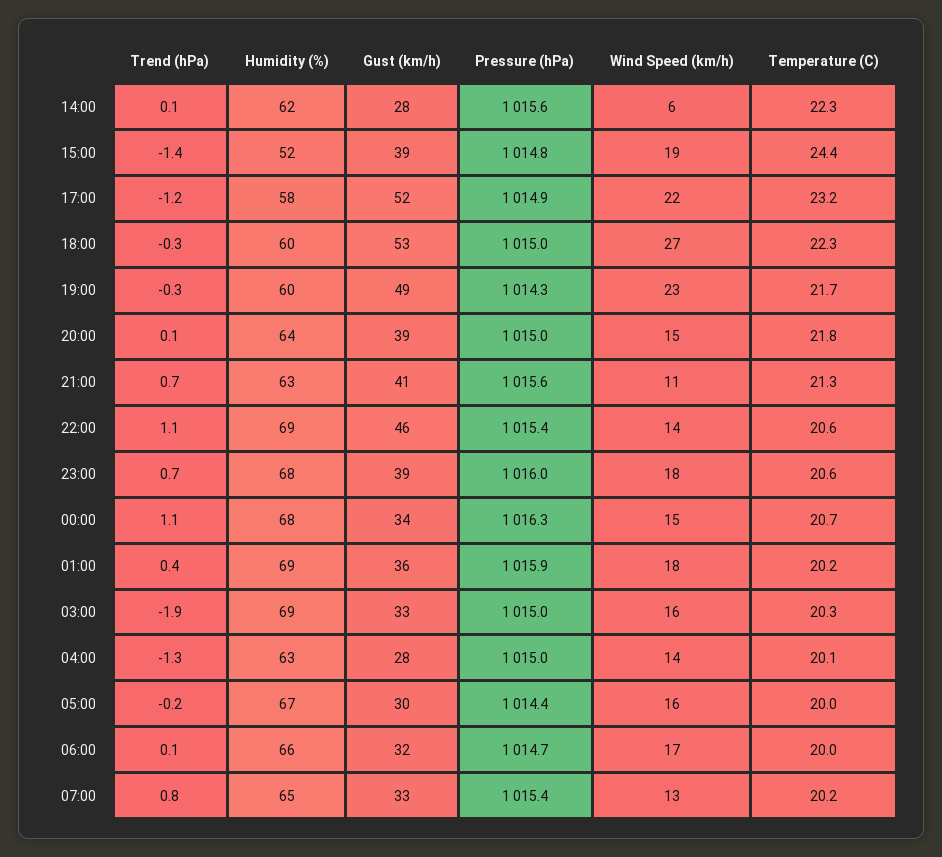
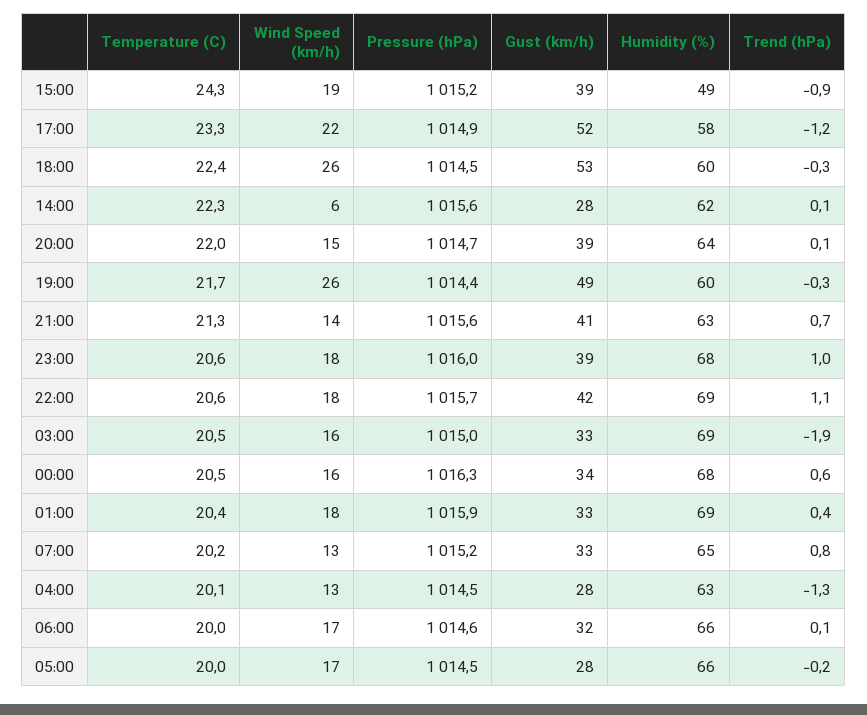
  {
    "Trend (hPa)": {
      "14:00": 0.1,
-     "15:00": -1.4,
+     "15:00": -0.9,
      "17:00": -1.2,
      "18:00": -0.3,
      "19:00": -0.3,
      "20:00": 0.1,
      "21:00": 0.7,
      "22:00": 1.1,
-     "23:00": 0.7,
+     "23:00": 1,
-     "00:00": 1.1,
+     "00:00": 0.6,
      "01:00": 0.4,
      "03:00": -1.9,
      "04:00": -1.3,
      "05:00": -0.2,
      "06:00": 0.1,
      "07:00": 0.8
    },
    "Humidity (%)": {
      "14:00": 62,
-     "15:00": 52,
+     "15:00": 49,
      "17:00": 58,
      "18:00": 60,
      "19:00": 60,
      "20:00": 64,
      "21:00": 63,
      "22:00": 69,
      "23:00": 68,
      "00:00": 68,
      "01:00": 69,
      "03:00": 69,
      "04:00": 63,
-     "05:00": 67,
+     "05:00": 66,
      "06:00": 66,
      "07:00": 65
    },
    "Gust (km/h)": {
      "14:00": 28,
      "15:00": 39,
      "17:00": 52,
      "18:00": 53,
      "19:00": 49,
      "20:00": 39,
      "21:00": 41,
-     "22:00": 46,
+     "22:00": 42,
      "23:00": 39,
      "00:00": 34,
-     "01:00": 36,
+     "01:00": 33,
      "03:00": 33,
      "04:00": 28,
-     "05:00": 30,
+     "05:00": 28,
      "06:00": 32,
      "07:00": 33
    },
    "Pressure (hPa)": {
      "14:00": 1015.6,
-     "15:00": 1014.8,
+     "15:00": 1015.2,
      "17:00": 1014.9,
-     "18:00": 1015,
+     "18:00": 1014.5,
-     "19:00": 1014.3,
+     "19:00": 1014.4,
-     "20:00": 1015,
+     "20:00": 1014.7,
      "21:00": 1015.6,
-     "22:00": 1015.4,
+     "22:00": 1015.7,
      "23:00": 1016,
      "00:00": 1016.3,
      "01:00": 1015.9,
      "03:00": 1015,
-     "04:00": 1015,
+     "04:00": 1014.5,
-     "05:00": 1014.4,
+     "05:00": 1014.5,
-     "06:00": 1014.7,
+     "06:00": 1014.6,
-     "07:00": 1015.4
+     "07:00": 1015.2
    },
    "Wind Speed (km/h)": {
      "14:00": 6,
      "15:00": 19,
      "17:00": 22,
-     "18:00": 27,
+     "18:00": 26,
-     "19:00": 23,
+     "19:00": 26,
      "20:00": 15,
-     "21:00": 11,
+     "21:00": 14,
-     "22:00": 14,
+     "22:00": 18,
      "23:00": 18,
-     "00:00": 15,
+     "00:00": 16,
      "01:00": 18,
      "03:00": 16,
-     "04:00": 14,
+     "04:00": 13,
-     "05:00": 16,
+     "05:00": 17,
      "06:00": 17,
      "07:00": 13
    },
    "Temperature (C)": {
      "14:00": 22.3,
-     "15:00": 24.4,
+     "15:00": 24.3,
-     "17:00": 23.2,
+     "17:00": 23.3,
-     "18:00": 22.3,
+     "18:00": 22.4,
      "19:00": 21.7,
-     "20:00": 21.8,
+     "20:00": 22,
      "21:00": 21.3,
      "22:00": 20.6,
      "23:00": 20.6,
-     "00:00": 20.7,
+     "00:00": 20.5,
-     "01:00": 20.2,
+     "01:00": 20.4,
-     "03:00": 20.3,
+     "03:00": 20.5,
      "04:00": 20.1,
      "05:00": 20,
      "06:00": 20,
      "07:00": 20.2
    }
  }

